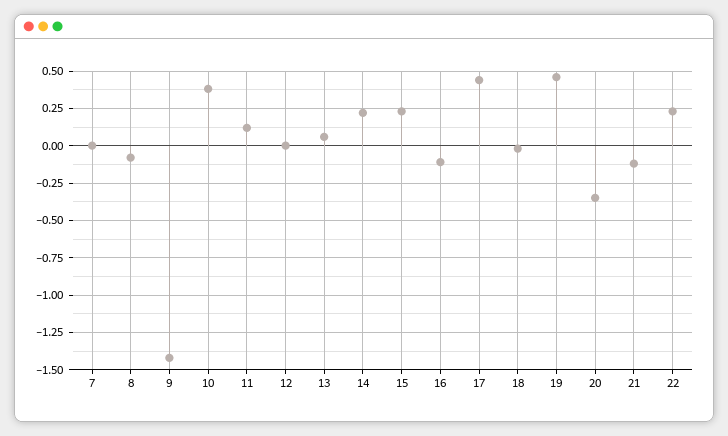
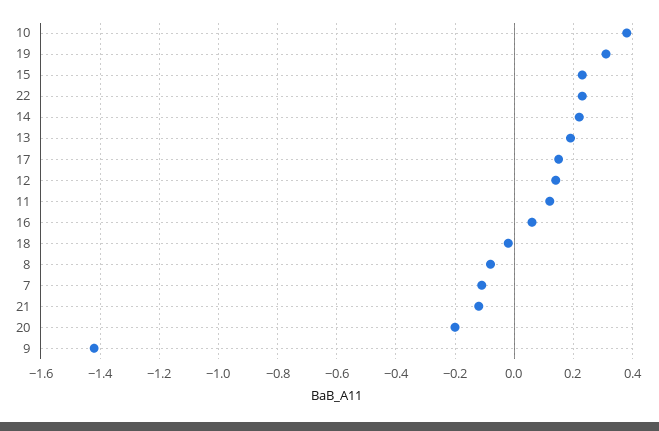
  {
-   "7": 0,
+   "7": -0.1,
    "8": -0.1,
    "9": -1.4,
    "10": 0.4,
    "11": 0.1,
-   "12": 0,
+   "12": 0.15,
-   "13": 0.05,
+   "13": 0.2,
    "14": 0.2,
    "15": 0.25,
-   "16": -0.1,
+   "16": 0.05,
-   "17": 0.45,
+   "17": 0.15,
    "18": 0,
-   "19": 0.45,
+   "19": 0.3,
-   "20": -0.35,
+   "20": -0.2,
    "21": -0.1,
    "22": 0.25
  }

